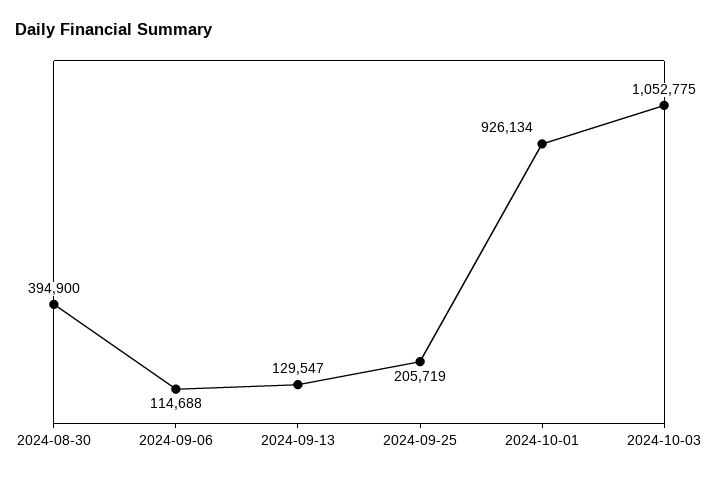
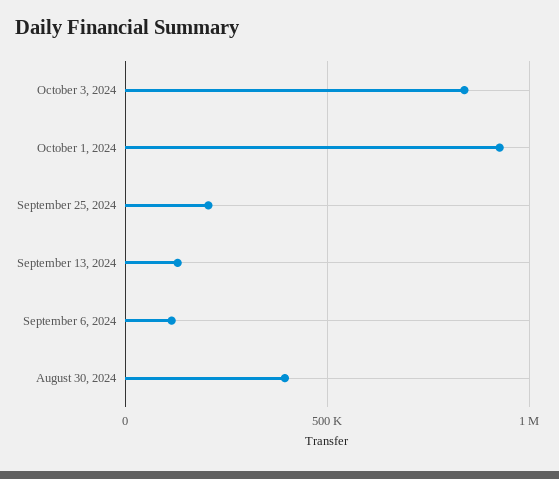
  {
    "2024-08-30": 394900,
    "2024-09-06": 114688,
    "2024-09-13": 129547,
    "2024-09-25": 205719,
    "2024-10-01": 926134,
-   "2024-10-03": 1052775
+   "2024-10-03": 850000
  }

